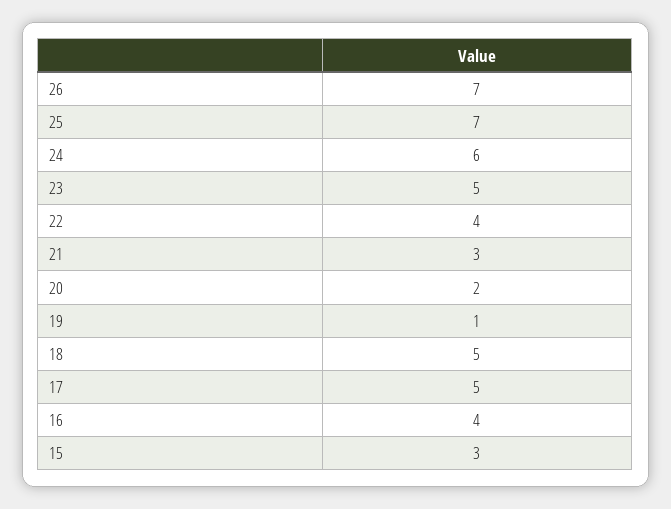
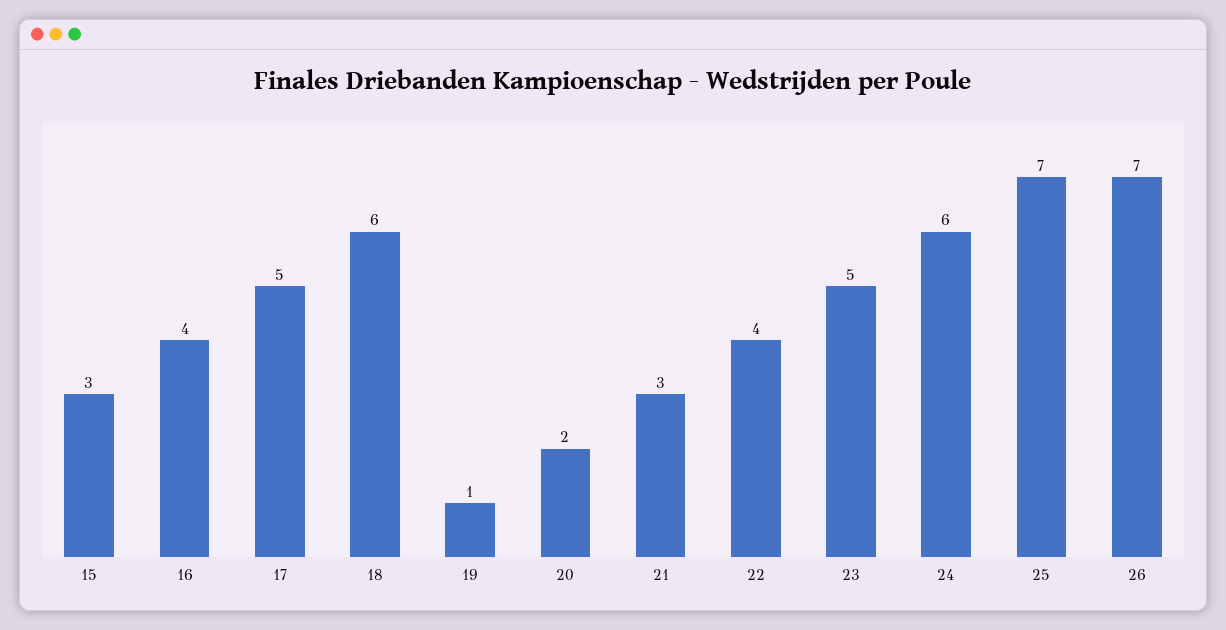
  {
    "26": 7,
    "25": 7,
    "24": 6,
    "23": 5,
    "22": 4,
    "21": 3,
    "20": 2,
    "19": 1,
-   "18": 5,
+   "18": 6,
    "17": 5,
    "16": 4,
    "15": 3
  }

